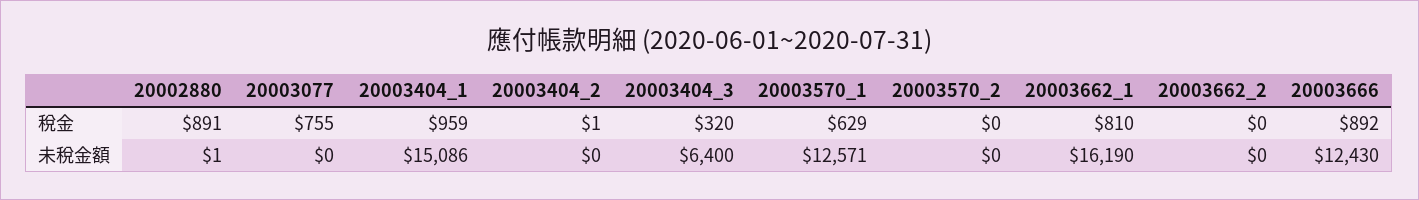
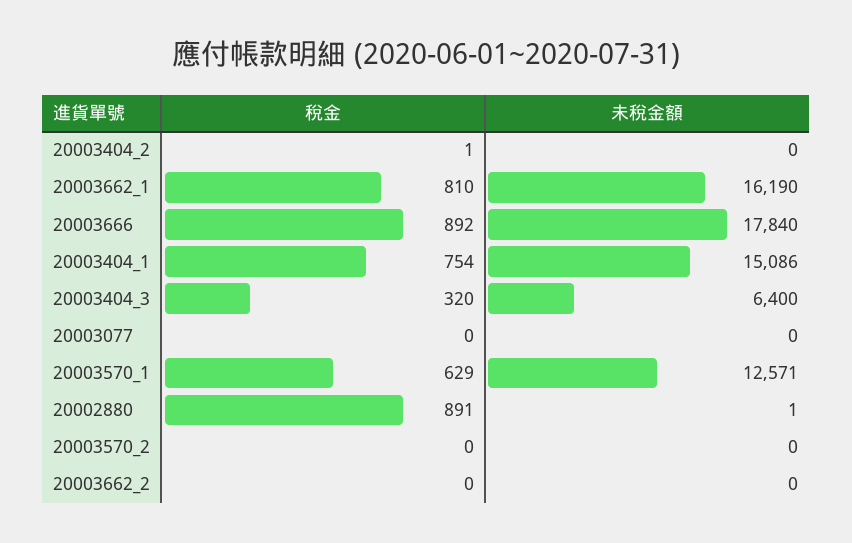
  {
    "20002880": {
      "稅金": 891,
      "未稅金額": 1
    },
    "20003077": {
-     "稅金": 755,
+     "稅金": 0,
      "未稅金額": 0
    },
    "20003404_1": {
-     "稅金": 959,
+     "稅金": 754,
      "未稅金額": 15086
    },
    "20003404_2": {
      "稅金": 1,
      "未稅金額": 0
    },
    "20003404_3": {
      "稅金": 320,
      "未稅金額": 6400
    },
    "20003570_1": {
      "稅金": 629,
      "未稅金額": 12571
    },
    "20003570_2": {
      "稅金": 0,
      "未稅金額": 0
    },
    "20003662_1": {
      "稅金": 810,
      "未稅金額": 16190
    },
    "20003662_2": {
      "稅金": 0,
      "未稅金額": 0
    },
    "20003666": {
      "稅金": 892,
-     "未稅金額": 12430
+     "未稅金額": 17840
    }
  }

